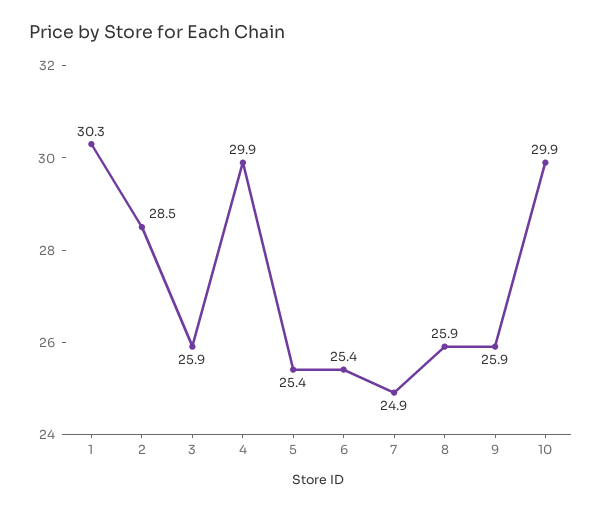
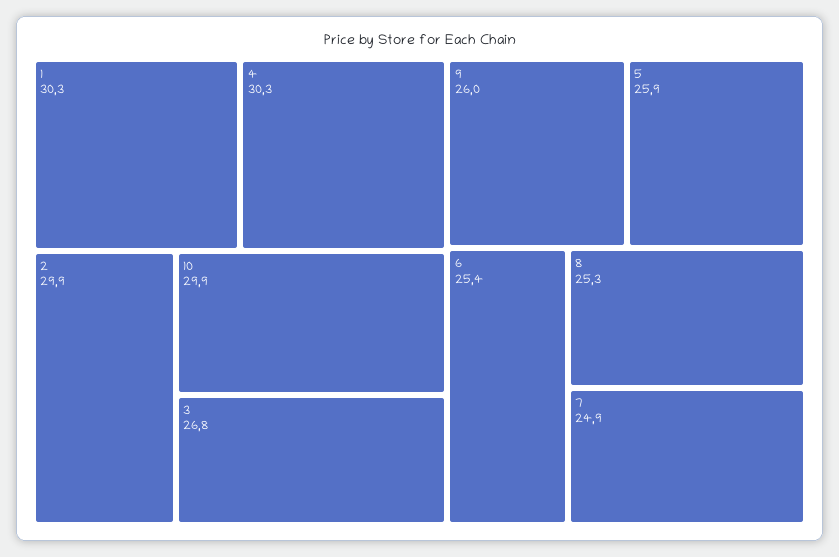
  {
    "1": 30.3,
-   "2": 28.5,
+   "2": 29.9,
-   "3": 25.9,
+   "3": 26.8,
-   "4": 29.9,
+   "4": 30.3,
-   "5": 25.4,
+   "5": 25.9,
    "6": 25.4,
    "7": 24.9,
-   "8": 25.9,
+   "8": 25.3,
-   "9": 25.9,
+   "9": 26,
    "10": 29.9
  }

